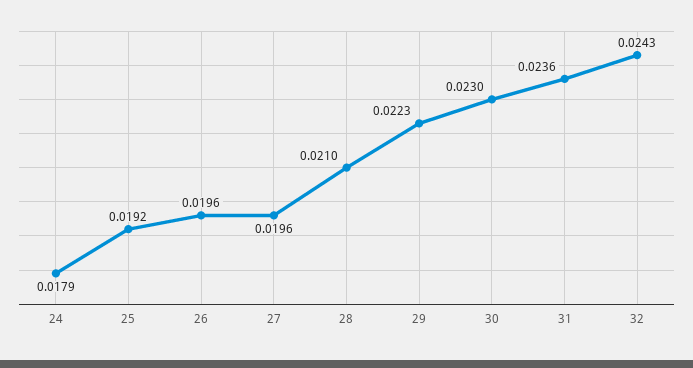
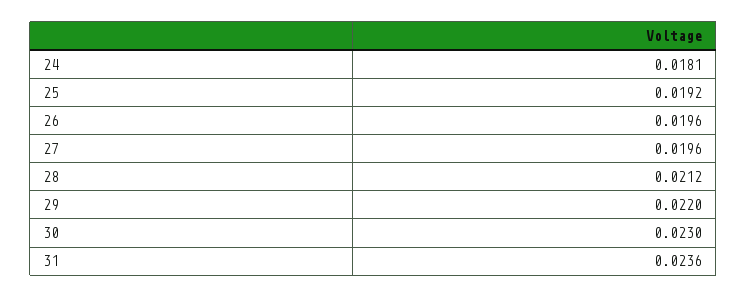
  {
-   "24": 0.0179,
+   "24": 0.0181,
    "25": 0.0192,
    "26": 0.0196,
    "27": 0.0196,
-   "28": 0.021,
+   "28": 0.0212,
-   "29": 0.0223,
+   "29": 0.022,
    "30": 0.023,
-   "31": 0.0236,
+   "31": 0.0236
-   "32": 0.0243
  }

